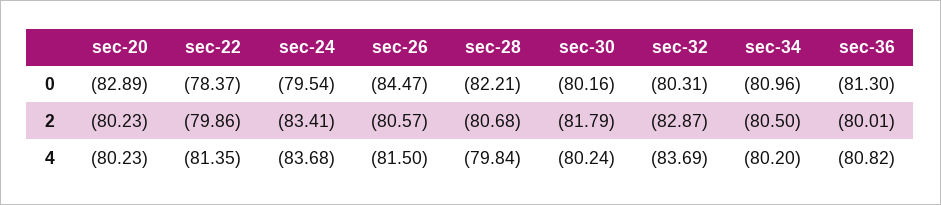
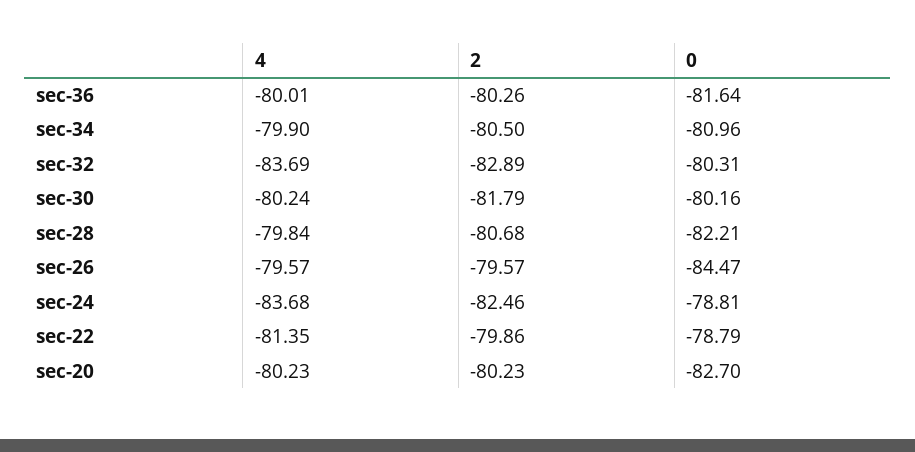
  {
    "sec-20": {
-     "0": -82.89,
+     "0": -82.7,
      "2": -80.23,
      "4": -80.23
    },
    "sec-22": {
-     "0": -78.37,
+     "0": -78.79,
      "2": -79.86,
      "4": -81.35
    },
    "sec-24": {
-     "0": -79.54,
+     "0": -78.81,
-     "2": -83.41,
+     "2": -82.46,
      "4": -83.68
    },
    "sec-26": {
      "0": -84.47,
-     "2": -80.57,
+     "2": -79.57,
-     "4": -81.5
+     "4": -79.57
    },
    "sec-28": {
      "0": -82.21,
      "2": -80.68,
      "4": -79.84
    },
    "sec-30": {
      "0": -80.16,
      "2": -81.79,
      "4": -80.24
    },
    "sec-32": {
      "0": -80.31,
-     "2": -82.87,
+     "2": -82.89,
      "4": -83.69
    },
    "sec-34": {
      "0": -80.96,
      "2": -80.5,
-     "4": -80.2
+     "4": -79.9
    },
    "sec-36": {
-     "0": -81.3,
+     "0": -81.64,
-     "2": -80.01,
+     "2": -80.26,
-     "4": -80.82
+     "4": -80.01
    }
  }

